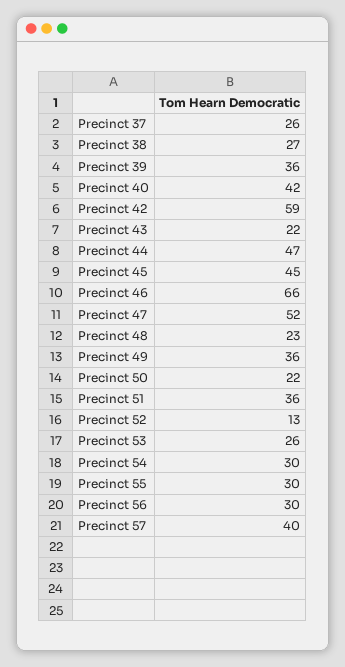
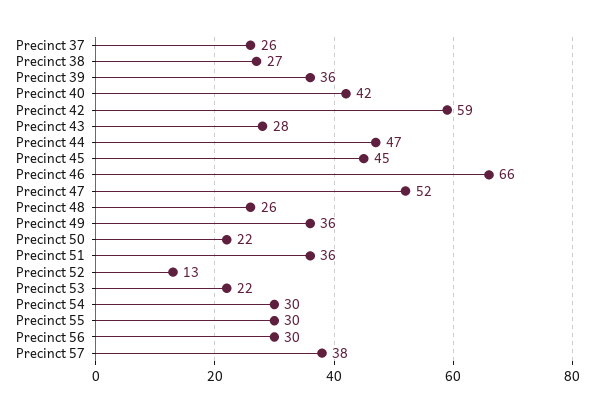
  {
    "Precinct 37": 26,
    "Precinct 38": 27,
    "Precinct 39": 36,
    "Precinct 40": 42,
    "Precinct 42": 59,
-   "Precinct 43": 22,
+   "Precinct 43": 28,
    "Precinct 44": 47,
    "Precinct 45": 45,
    "Precinct 46": 66,
    "Precinct 47": 52,
-   "Precinct 48": 23,
+   "Precinct 48": 26,
    "Precinct 49": 36,
    "Precinct 50": 22,
    "Precinct 51": 36,
    "Precinct 52": 13,
-   "Precinct 53": 26,
+   "Precinct 53": 22,
    "Precinct 54": 30,
    "Precinct 55": 30,
    "Precinct 56": 30,
-   "Precinct 57": 40
+   "Precinct 57": 38
  }

